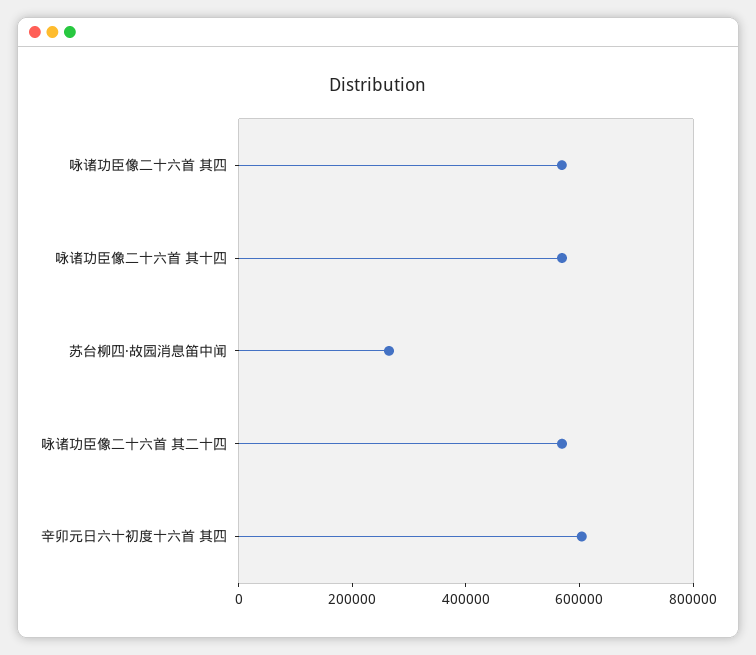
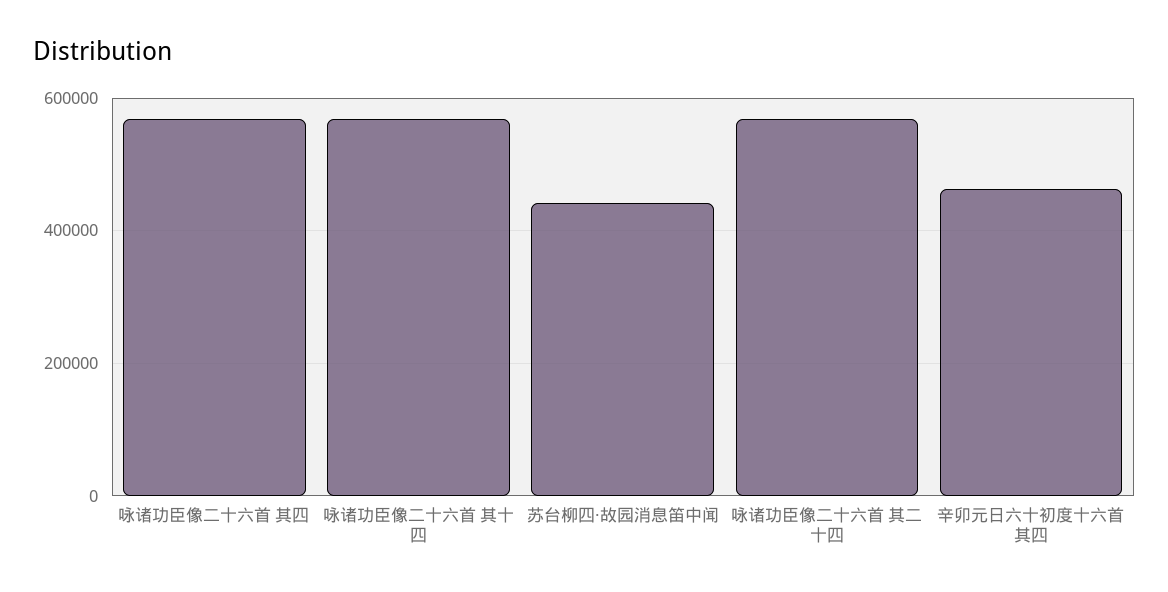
  {
    "咏诸功臣像二十六首 其四": 560000,
    "咏诸功臣像二十六首 其十四": 560000,
-   "苏台柳四·故园消息笛中闻": 250000,
+   "苏台柳四·故园消息笛中闻": 440000,
    "咏诸功臣像二十六首 其二十四": 560000,
-   "辛卯元日六十初度十六首 其四": 600000
+   "辛卯元日六十初度十六首 其四": 460000
  }

